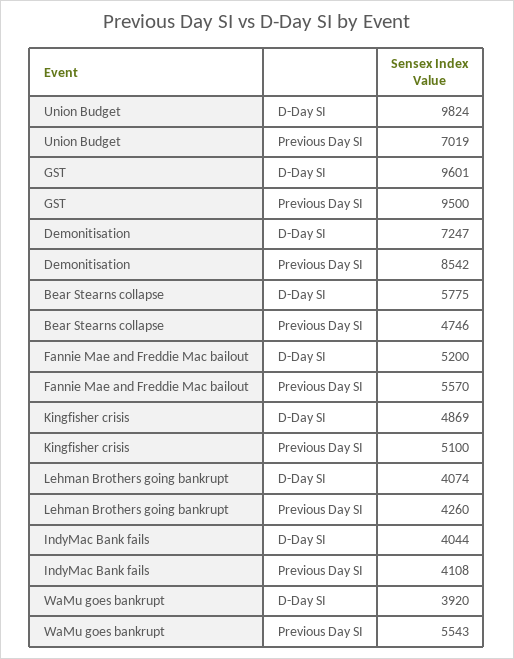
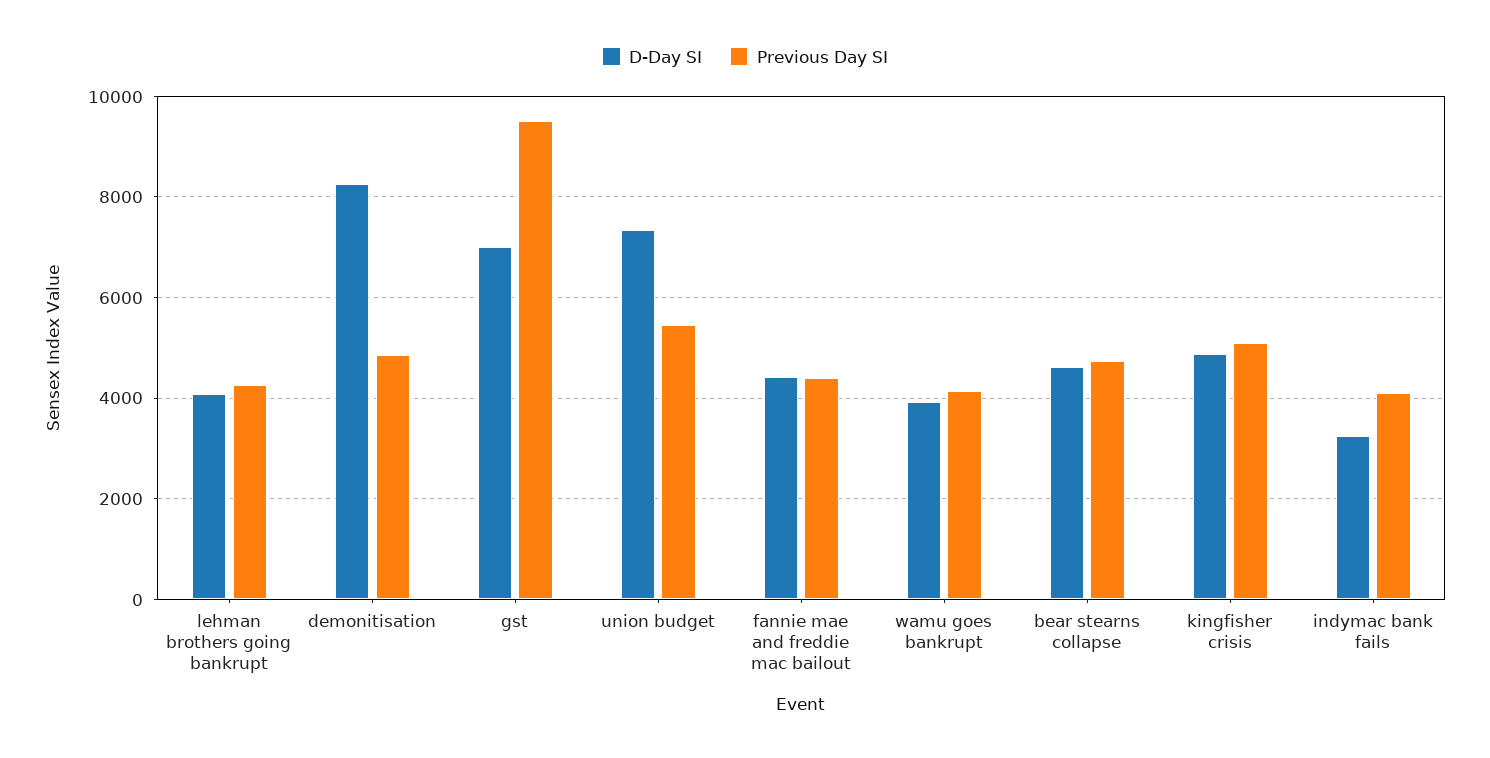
  {
    "D-Day SI": {
-     "Union Budget": 9824,
+     "Union Budget": 7400,
-     "GST": 9601,
+     "GST": 7000,
-     "Demonitisation": 7247,
+     "Demonitisation": 8200,
-     "Bear Stearns collapse": 5775,
+     "Bear Stearns collapse": 4600,
-     "Fannie Mae and Freddie Mac bailout": 5200,
+     "Fannie Mae and Freddie Mac bailout": 4400,
      "Kingfisher crisis": 4869,
      "Lehman Brothers going bankrupt": 4074,
-     "IndyMac Bank fails": 4044,
+     "IndyMac Bank fails": 3200,
      "WaMu goes bankrupt": 3920
    },
    "Previous Day SI": {
-     "Union Budget": 7019,
+     "Union Budget": 5400,
      "GST": 9500,
-     "Demonitisation": 8542,
+     "Demonitisation": 4800,
      "Bear Stearns collapse": 4746,
-     "Fannie Mae and Freddie Mac bailout": 5570,
+     "Fannie Mae and Freddie Mac bailout": 4400,
      "Kingfisher crisis": 5100,
      "Lehman Brothers going bankrupt": 4260,
      "IndyMac Bank fails": 4108,
-     "WaMu goes bankrupt": 5543
+     "WaMu goes bankrupt": 4200
    }
  }

